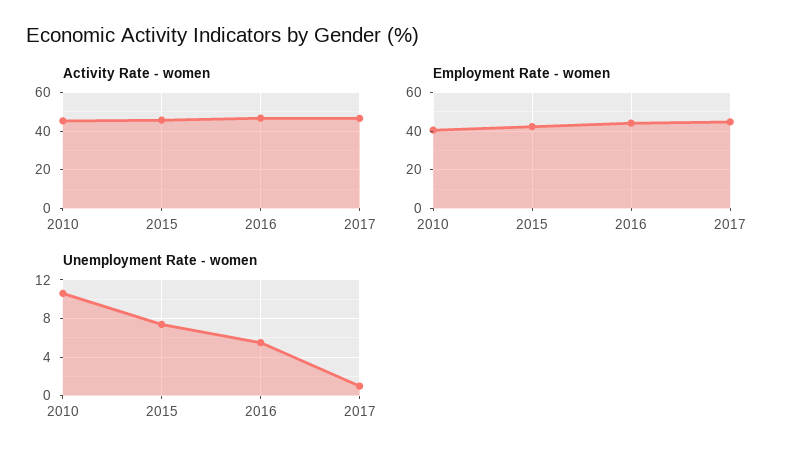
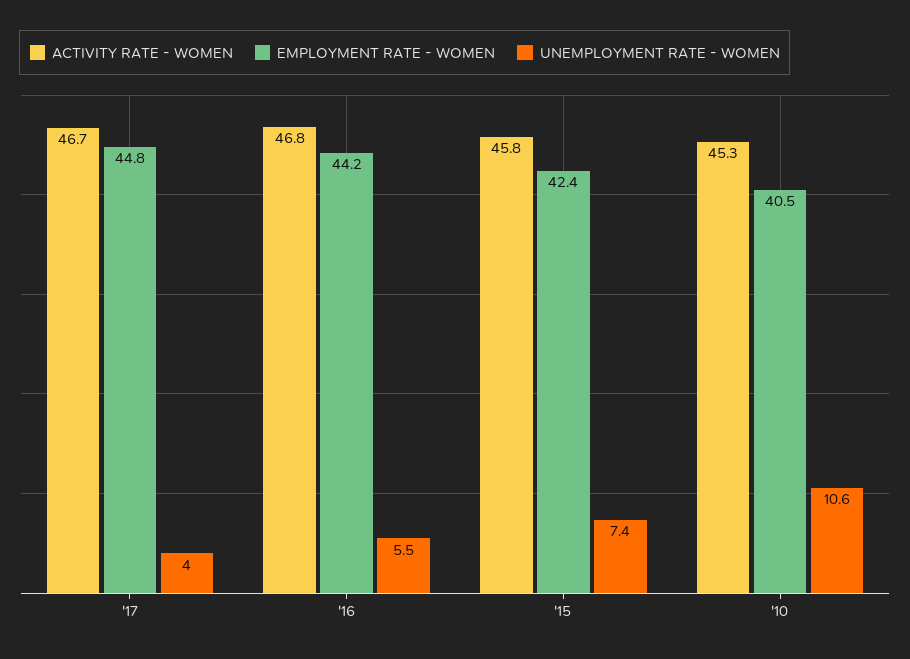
  {
    "Activity Rate - women": {
      "2010": 45.3,
      "2015": 45.8,
      "2016": 46.8,
      "2017": 46.7
    },
    "Employment Rate - women": {
      "2010": 40.5,
      "2015": 42.4,
      "2016": 44.2,
      "2017": 44.8
    },
    "Unemployment Rate - women": {
      "2010": 10.6,
      "2015": 7.4,
      "2016": 5.5,
-     "2017": 1
+     "2017": 4
    }
  }

